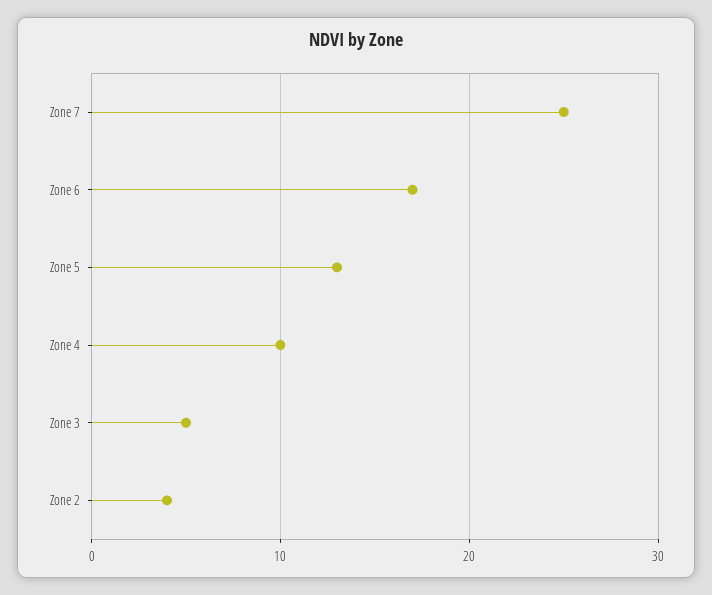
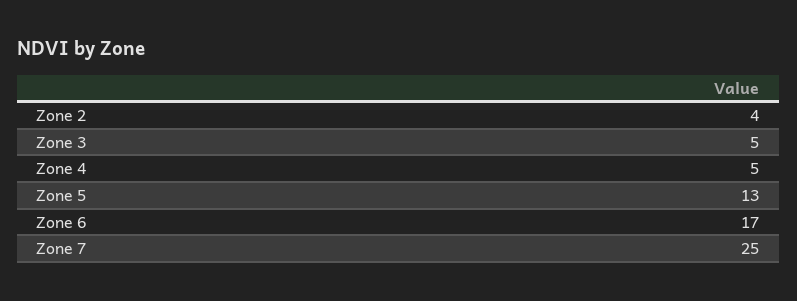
  {
    "Zone 7": 25,
    "Zone 6": 17,
    "Zone 5": 13,
-   "Zone 4": 10,
+   "Zone 4": 5,
    "Zone 3": 5,
    "Zone 2": 4
  }

